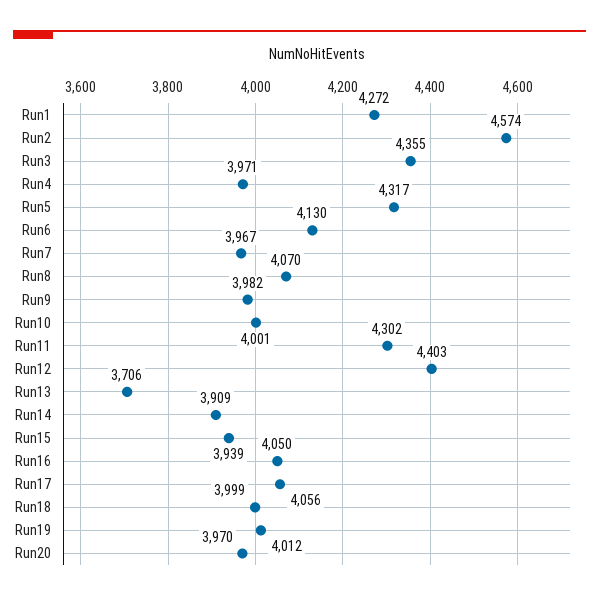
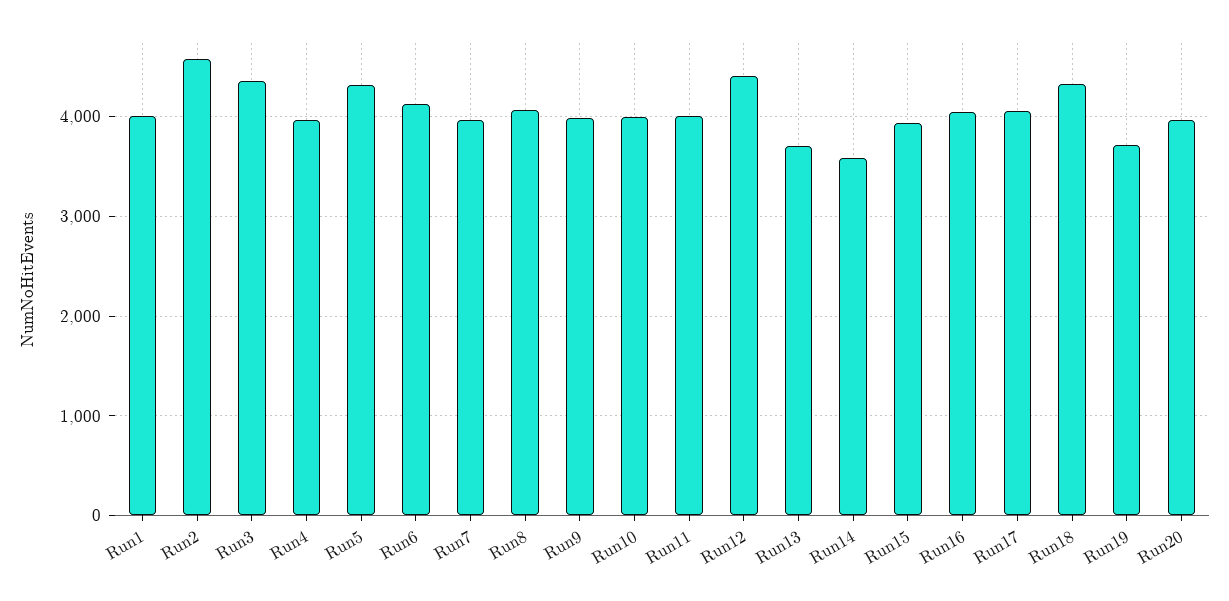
  {
-   "Run1": 4272,
+   "Run1": 4000,
    "Run2": 4574,
    "Run3": 4355,
    "Run4": 3971,
    "Run5": 4317,
    "Run6": 4130,
    "Run7": 3967,
    "Run8": 4070,
    "Run9": 3982,
    "Run10": 4001,
-   "Run11": 4302,
+   "Run11": 4000,
    "Run12": 4403,
    "Run13": 3706,
-   "Run14": 3909,
+   "Run14": 3600,
    "Run15": 3939,
    "Run16": 4050,
    "Run17": 4056,
-   "Run18": 3999,
+   "Run18": 4300,
-   "Run19": 4012,
+   "Run19": 3700,
    "Run20": 3970
  }

